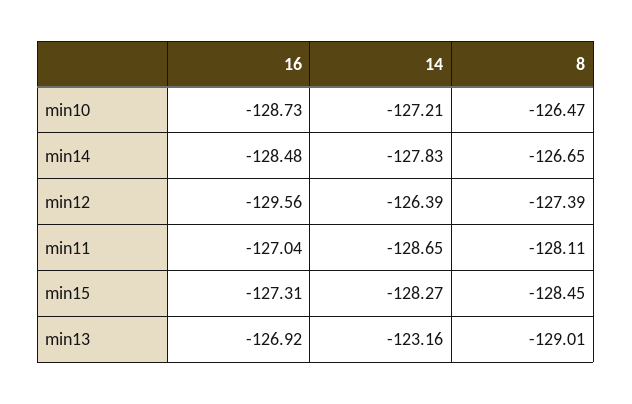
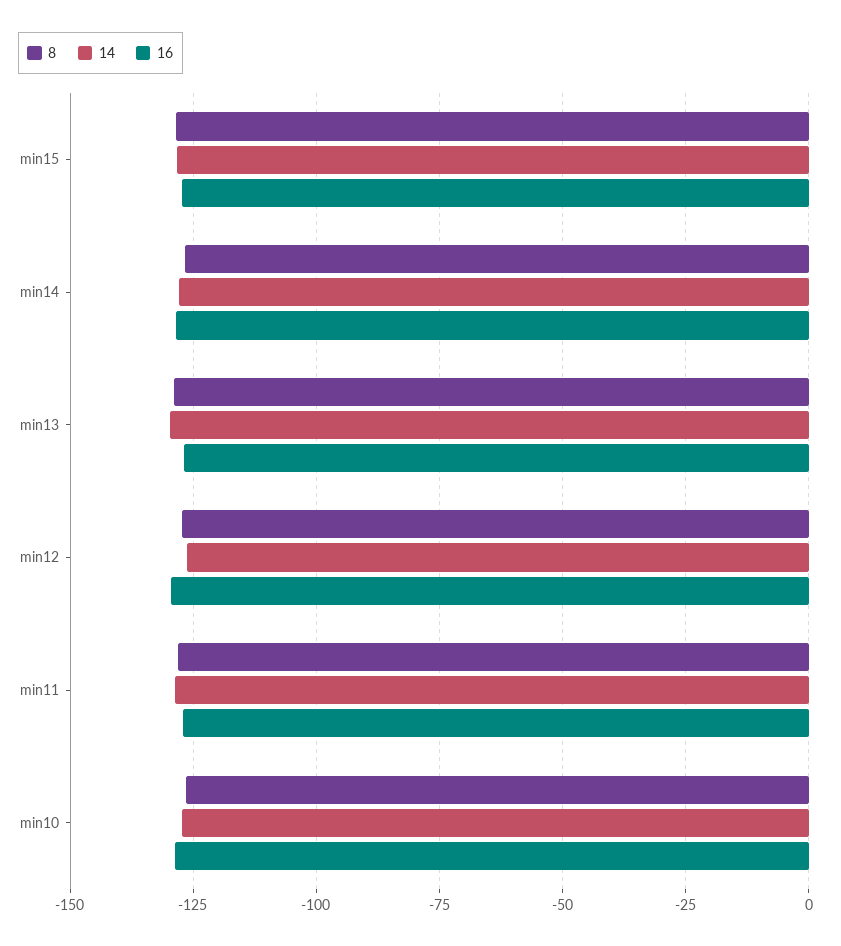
  {
    "16": {
      "min10": -128.73,
      "min14": -128.48,
      "min12": -129.56,
      "min11": -127.04,
      "min15": -127.31,
      "min13": -126.92
    },
    "14": {
      "min10": -127.21,
      "min14": -127.83,
      "min12": -126.39,
      "min11": -128.65,
      "min15": -128.27,
-     "min13": -123.16
+     "min13": -130
    },
    "8": {
      "min10": -126.47,
      "min14": -126.65,
      "min12": -127.39,
      "min11": -128.11,
      "min15": -128.45,
      "min13": -129.01
    }
  }

